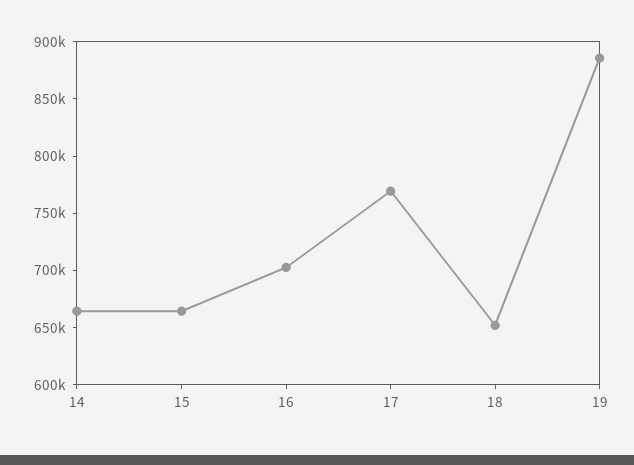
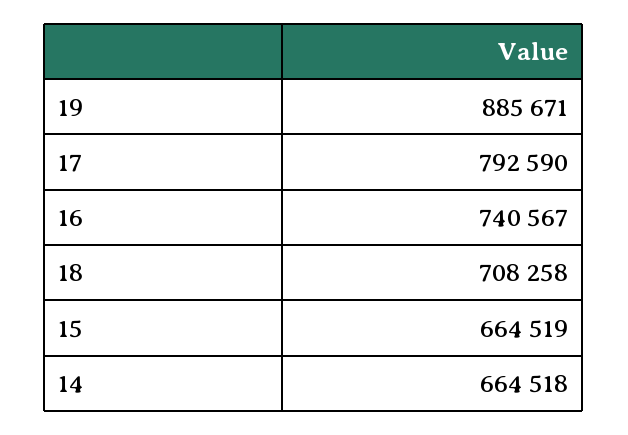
  {
    "14": 664518,
    "15": 664519,
-   "16": 700000,
+   "16": 740567,
-   "17": 770000,
+   "17": 792590,
-   "18": 650000,
+   "18": 708258,
    "19": 885671
  }

